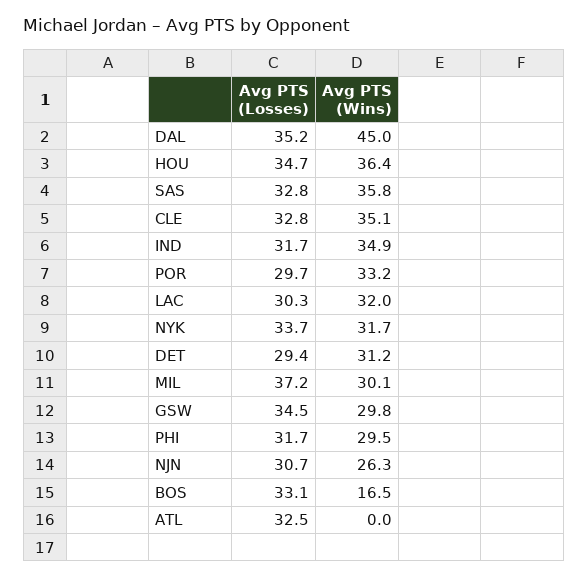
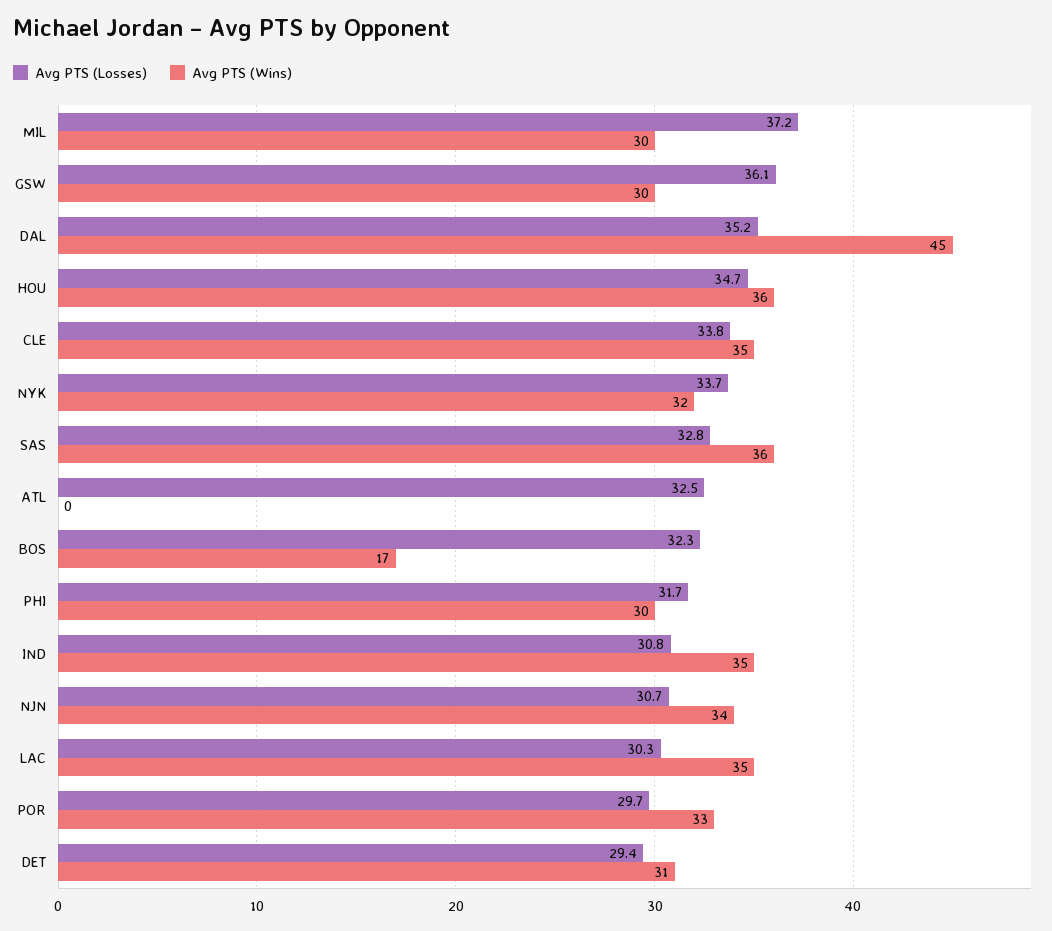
  {
    "Avg PTS (Losses)": {
      "DAL": 35.2,
      "HOU": 34.7,
      "SAS": 32.8,
-     "CLE": 32.8,
+     "CLE": 33.8,
-     "IND": 31.7,
+     "IND": 30.8,
      "POR": 29.7,
      "LAC": 30.3,
      "NYK": 33.7,
      "DET": 29.4,
      "MIL": 37.2,
-     "GSW": 34.5,
+     "GSW": 36.1,
      "PHI": 31.7,
      "NJN": 30.7,
-     "BOS": 33.1,
+     "BOS": 32.3,
      "ATL": 32.5
    },
    "Avg PTS (Wins)": {
      "DAL": 45,
      "HOU": 36.4,
      "SAS": 35.8,
      "CLE": 35.1,
      "IND": 34.9,
      "POR": 33.2,
-     "LAC": 32,
+     "LAC": 35,
      "NYK": 31.7,
      "DET": 31.2,
      "MIL": 30.1,
      "GSW": 29.8,
      "PHI": 29.5,
-     "NJN": 26.3,
+     "NJN": 34,
      "BOS": 16.5,
      "ATL": 0
    }
  }

